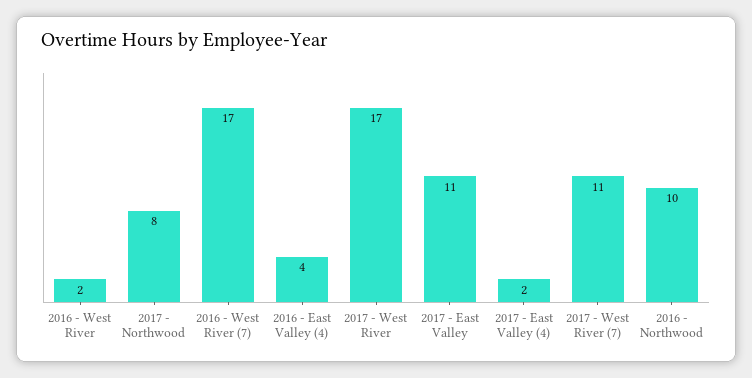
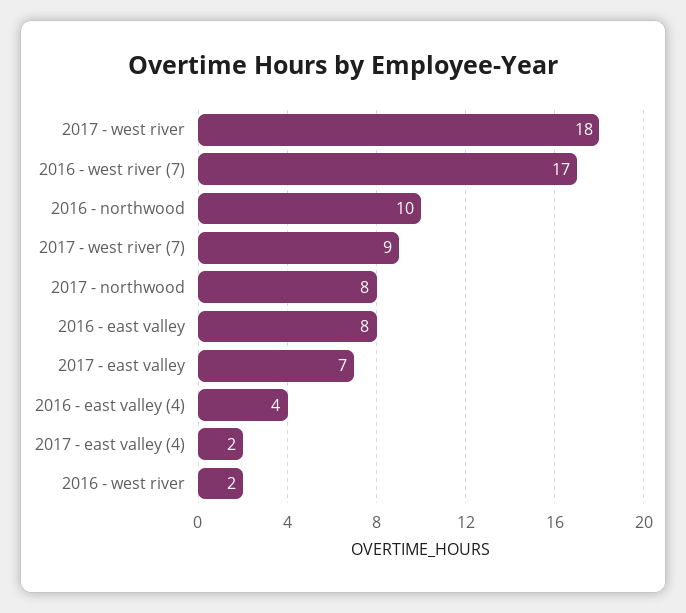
  {
    "2016 - West River": 2,
    "2017 - Northwood": 8,
    "2016 - West River (7)": 17,
    "2016 - East Valley (4)": 4,
-   "2017 - West River": 17,
+   "2017 - West River": 18,
-   "2017 - East Valley": 11,
+   "2017 - East Valley": 7,
    "2017 - East Valley (4)": 2,
-   "2017 - West River (7)": 11,
+   "2017 - West River (7)": 9,
-   "2016 - Northwood": 10
+   "2016 - Northwood": 10,
+   "2016 - east valley": 8
  }

